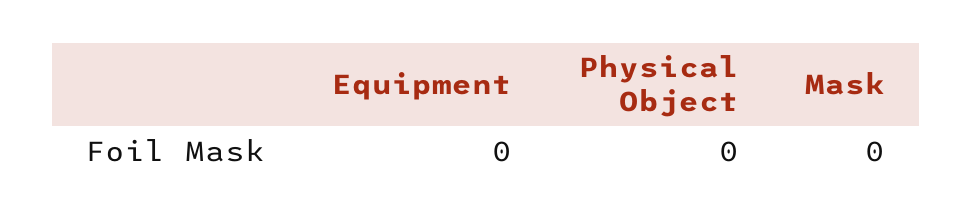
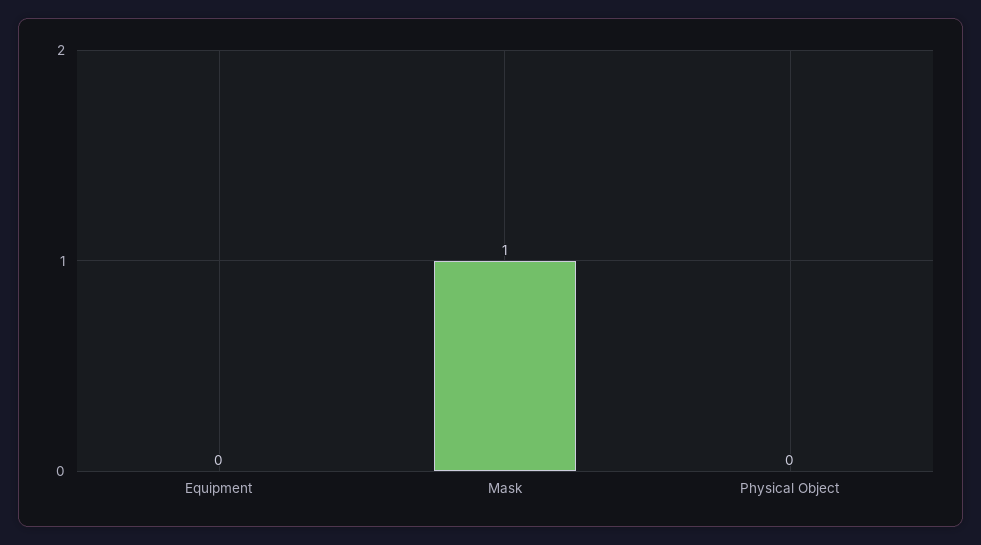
  {
    "Equipment": 0,
    "Physical Object": 0,
-   "Mask": 0
+   "Mask": 1
  }

